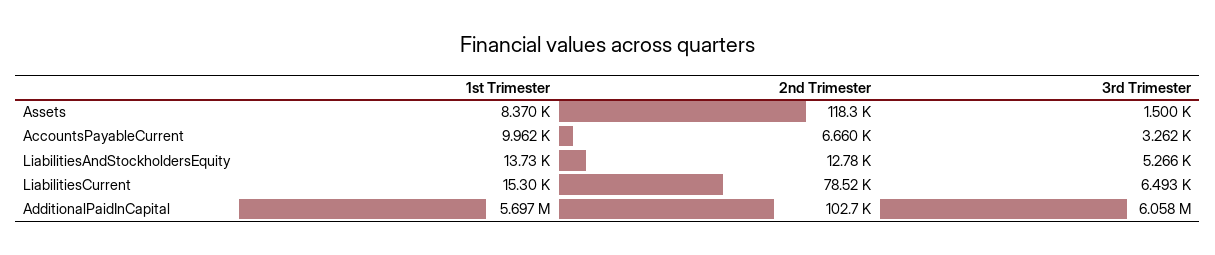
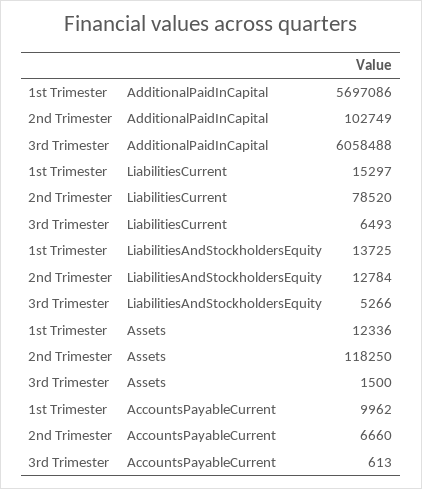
  {
    "1st Trimester": {
-     "Assets": 8370,
+     "Assets": 12336,
      "AccountsPayableCurrent": 9962,
      "LiabilitiesAndStockholdersEquity": 13725,
      "LiabilitiesCurrent": 15297,
      "AdditionalPaidInCapital": 5697086
    },
    "2nd Trimester": {
      "Assets": 118250,
      "AccountsPayableCurrent": 6660,
      "LiabilitiesAndStockholdersEquity": 12784,
      "LiabilitiesCurrent": 78520,
      "AdditionalPaidInCapital": 102749
    },
    "3rd Trimester": {
      "Assets": 1500,
-     "AccountsPayableCurrent": 3262,
+     "AccountsPayableCurrent": 613,
      "LiabilitiesAndStockholdersEquity": 5266,
      "LiabilitiesCurrent": 6493,
      "AdditionalPaidInCapital": 6058488
    }
  }

